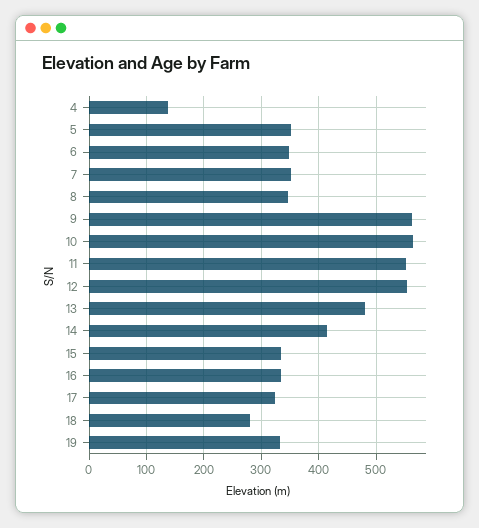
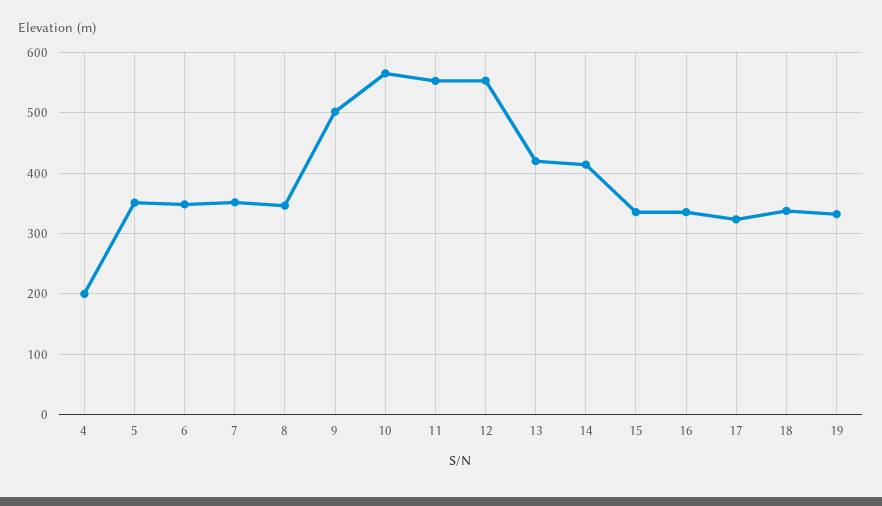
  {
-   "4": 140,
+   "4": 200,
    "5": 350,
    "6": 350,
    "7": 350,
    "8": 350,
-   "9": 560,
+   "9": 500,
    "10": 570,
    "11": 550,
    "12": 550,
-   "13": 480,
+   "13": 420,
    "14": 410,
    "15": 340,
    "16": 340,
    "17": 320,
-   "18": 280,
+   "18": 340,
    "19": 330
  }

